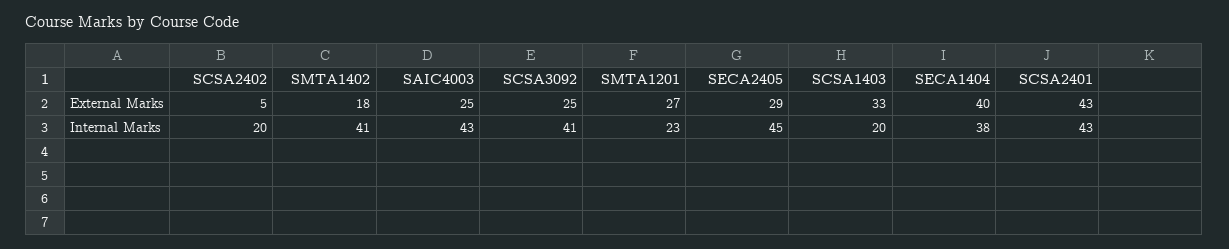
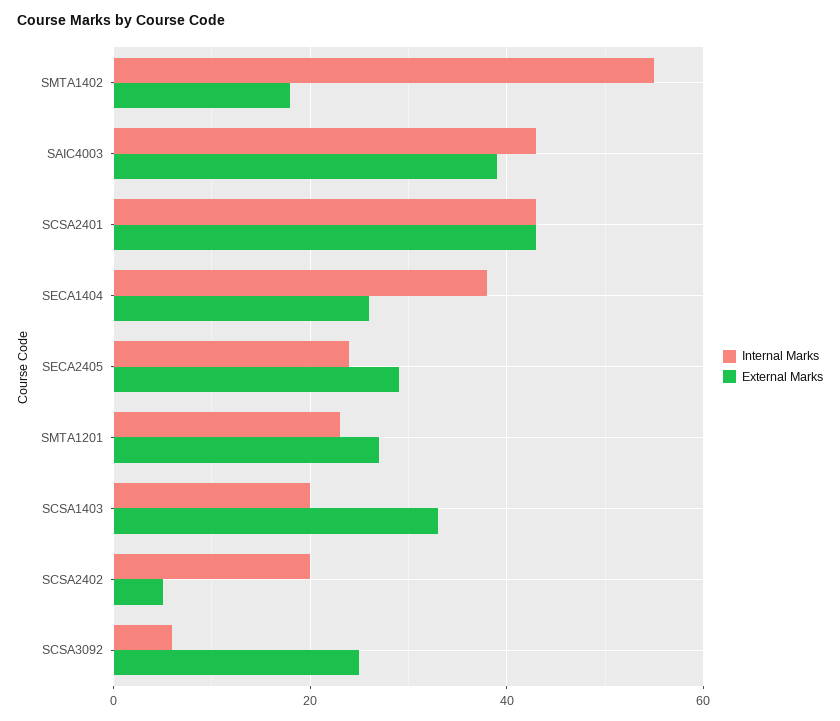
  {
    "External Marks": {
      "SCSA2402": 5,
      "SMTA1402": 18,
-     "SAIC4003": 25,
+     "SAIC4003": 40,
      "SCSA3092": 25,
      "SMTA1201": 27,
      "SECA2405": 29,
      "SCSA1403": 33,
-     "SECA1404": 40,
+     "SECA1404": 25,
      "SCSA2401": 43
    },
    "Internal Marks": {
      "SCSA2402": 20,
-     "SMTA1402": 41,
+     "SMTA1402": 55,
      "SAIC4003": 43,
-     "SCSA3092": 41,
+     "SCSA3092": 5,
      "SMTA1201": 23,
-     "SECA2405": 45,
+     "SECA2405": 25,
      "SCSA1403": 20,
      "SECA1404": 38,
      "SCSA2401": 43
    }
  }

